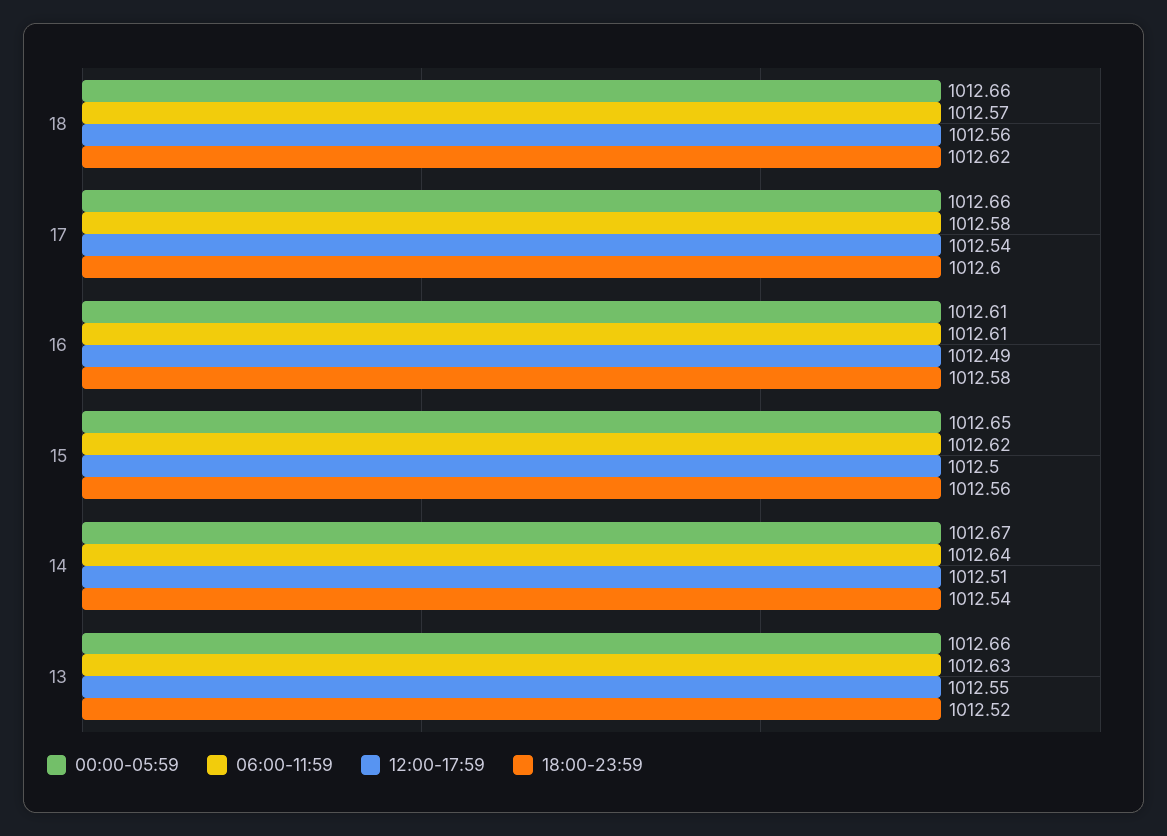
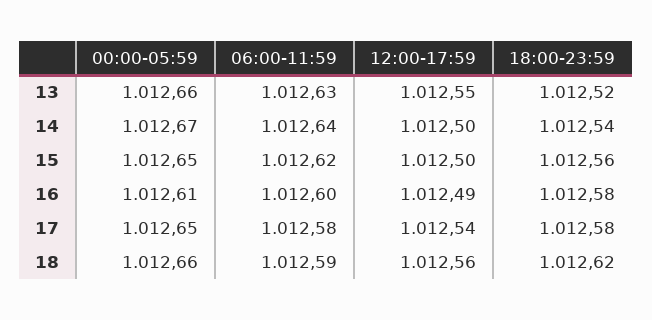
  {
    "00:00-05:59": {
      "18": 1012.66,
-     "17": 1012.66,
+     "17": 1012.65,
      "16": 1012.61,
      "15": 1012.65,
      "14": 1012.67,
      "13": 1012.66
    },
    "06:00-11:59": {
-     "18": 1012.57,
+     "18": 1012.59,
      "17": 1012.58,
-     "16": 1012.61,
+     "16": 1012.6,
      "15": 1012.62,
      "14": 1012.64,
      "13": 1012.63
    },
    "12:00-17:59": {
      "18": 1012.56,
      "17": 1012.54,
      "16": 1012.49,
      "15": 1012.5,
-     "14": 1012.51,
+     "14": 1012.5,
      "13": 1012.55
    },
    "18:00-23:59": {
      "18": 1012.62,
-     "17": 1012.6,
+     "17": 1012.58,
      "16": 1012.58,
      "15": 1012.56,
      "14": 1012.54,
      "13": 1012.52
    }
  }

